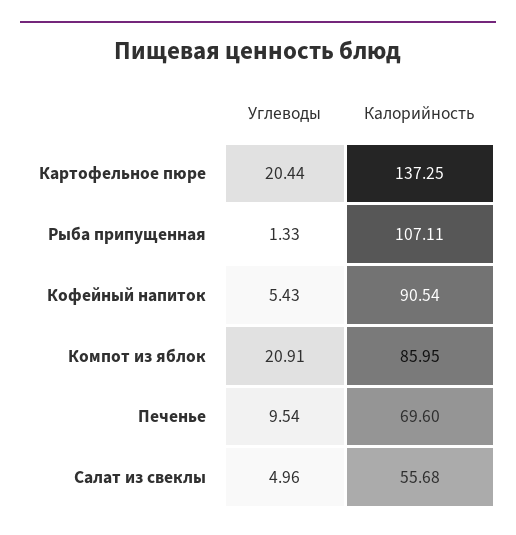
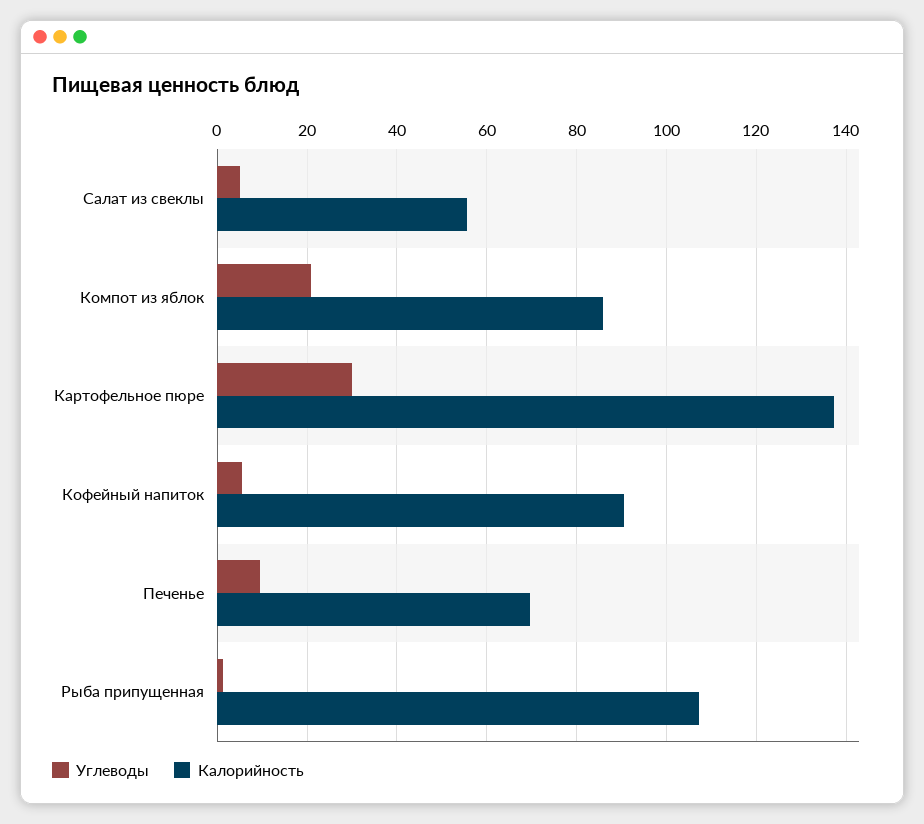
  {
    "Углеводы": {
-     "Картофельное пюре": 20.44,
+     "Картофельное пюре": 30,
      "Рыба припущенная": 1.33,
      "Кофейный напиток": 5.43,
      "Компот из яблок": 20.91,
      "Печенье": 9.54,
      "Салат из свеклы": 4.96
    },
    "Калорийность": {
      "Картофельное пюре": 137.25,
      "Рыба припущенная": 107.11,
      "Кофейный напиток": 90.54,
      "Компот из яблок": 85.95,
      "Печенье": 69.6,
      "Салат из свеклы": 55.68
    }
  }

